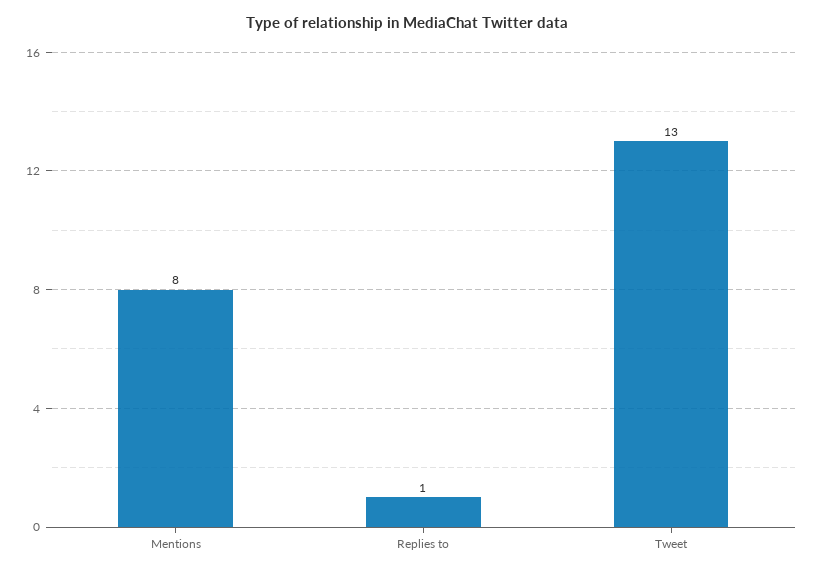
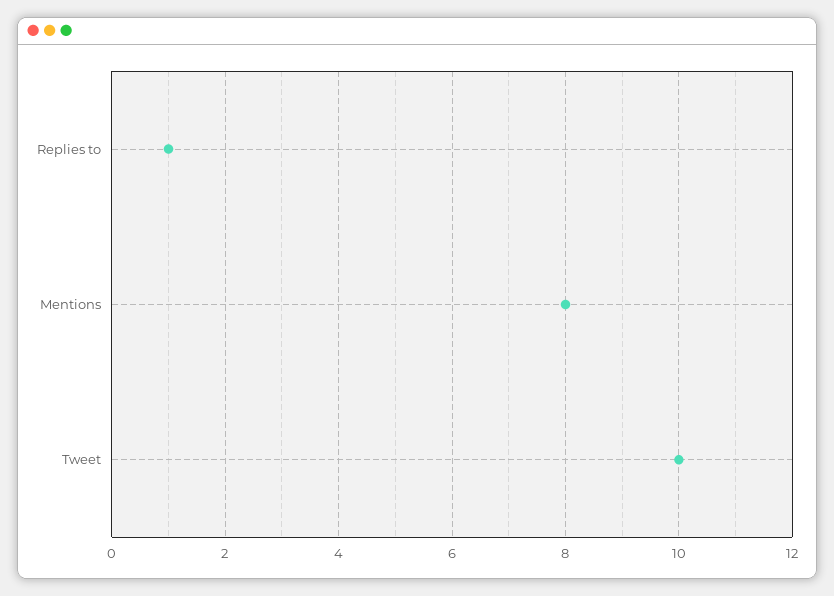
  {
    "Mentions": 8,
    "Replies to": 1,
-   "Tweet": 13
+   "Tweet": 10
  }

